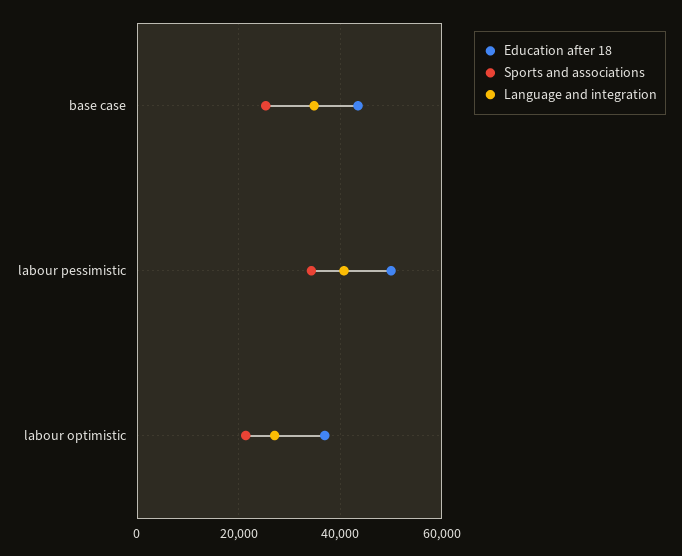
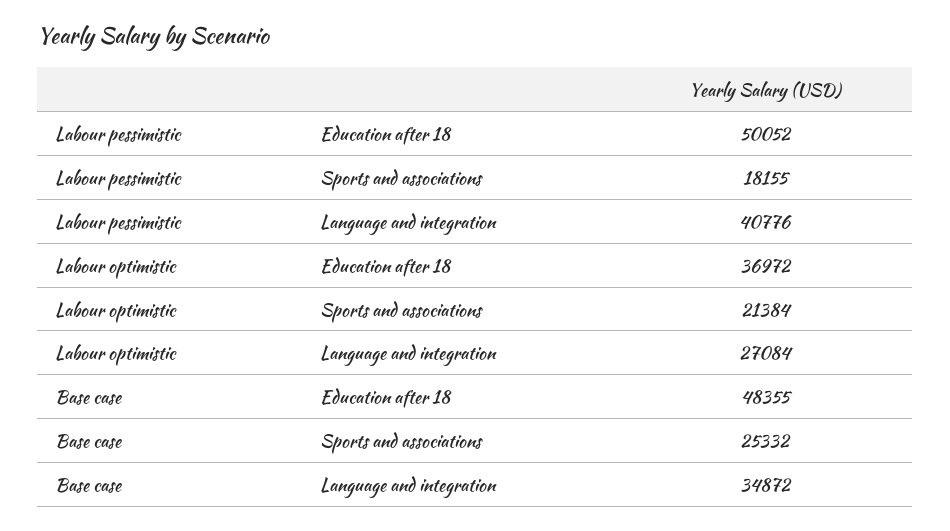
  {
    "Education after 18": {
-     "base case": 44000,
+     "base case": 48355,
      "labour pessimistic": 50052,
      "labour optimistic": 36972
    },
    "Sports and associations": {
      "base case": 25332,
-     "labour pessimistic": 34000,
+     "labour pessimistic": 18155,
      "labour optimistic": 21384
    },
    "Language and integration": {
      "base case": 34872,
      "labour pessimistic": 40776,
      "labour optimistic": 27084
    }
  }

